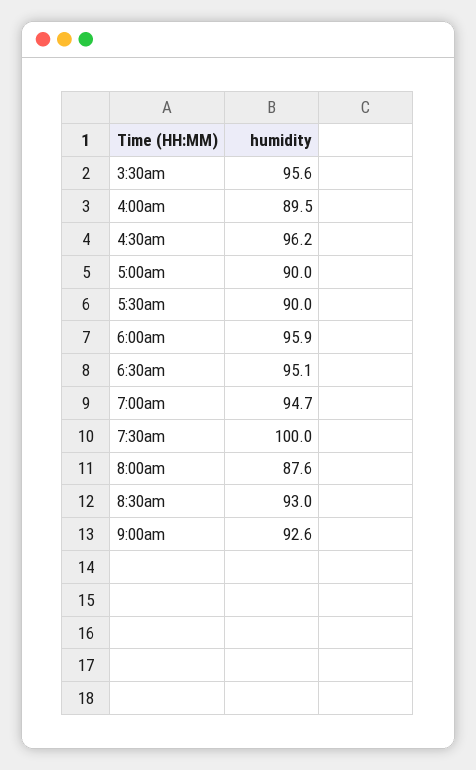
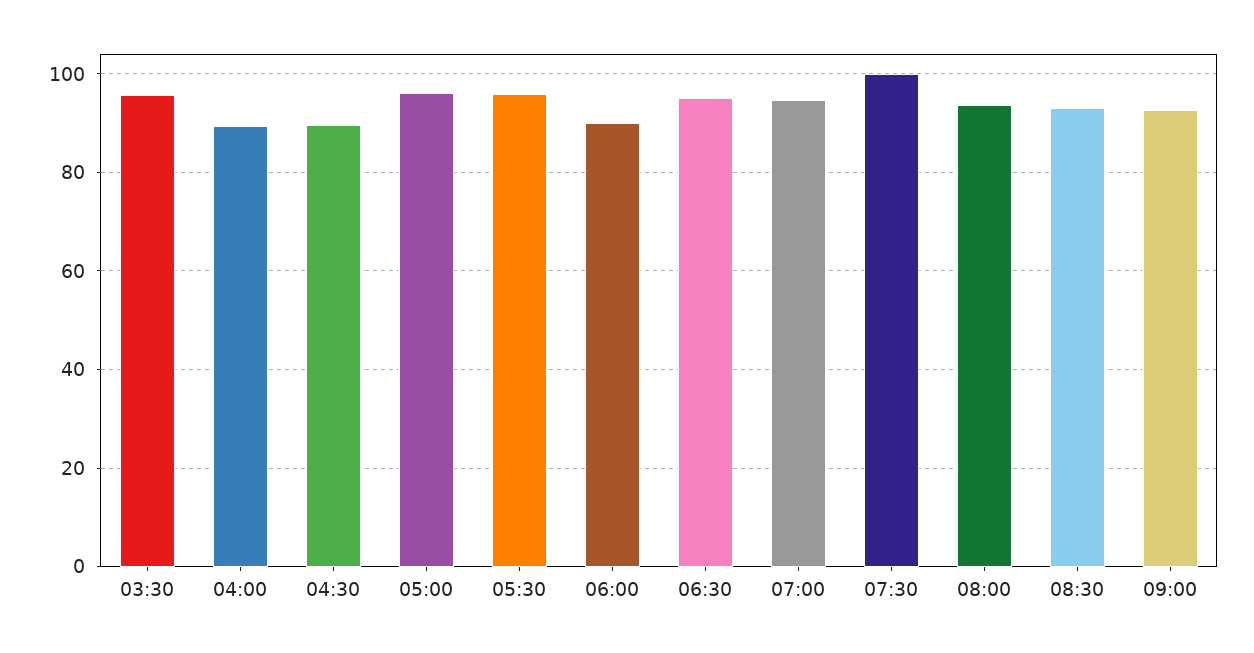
  {
    "3:30am": 95.6,
    "4:00am": 89.5,
-   "4:30am": 96.2,
+   "4:30am": 90,
-   "5:00am": 90,
+   "5:00am": 96,
-   "5:30am": 90,
+   "5:30am": 96,
-   "6:00am": 95.9,
+   "6:00am": 90,
    "6:30am": 95.1,
    "7:00am": 94.7,
    "7:30am": 100,
-   "8:00am": 87.6,
+   "8:00am": 94,
    "8:30am": 93,
    "9:00am": 92.6
  }

